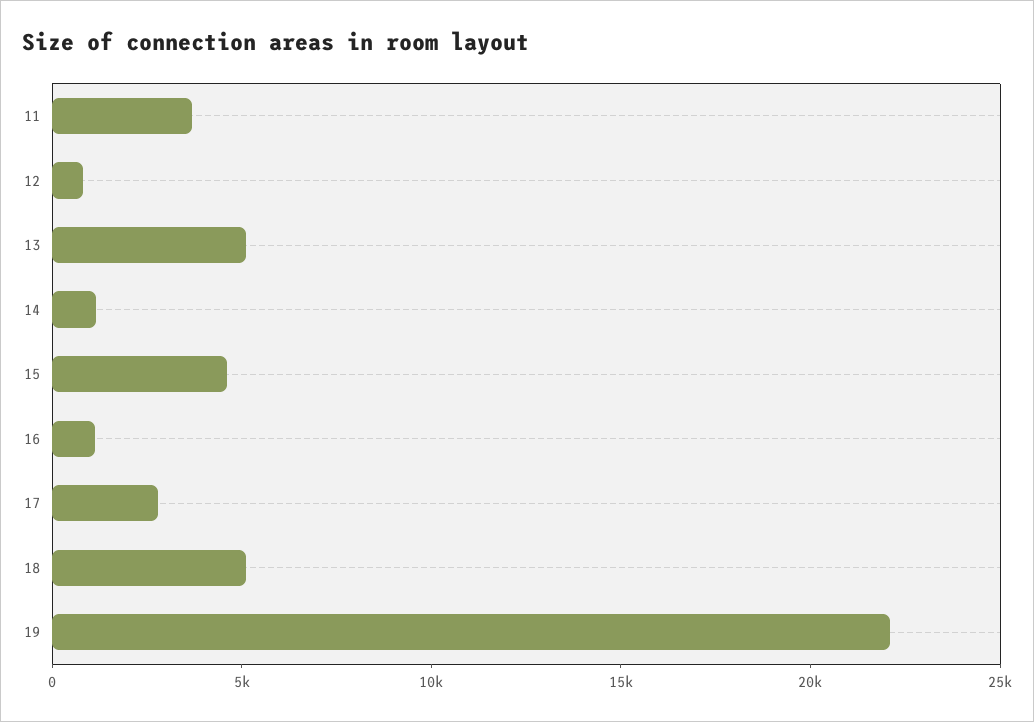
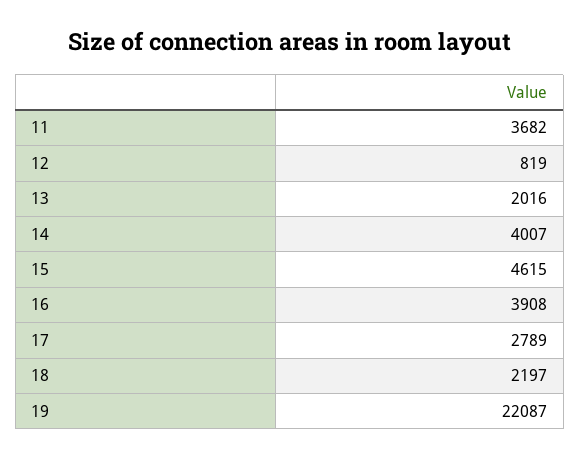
  {
    "11": 3682,
    "12": 819,
-   "13": 5000,
+   "13": 2016,
-   "14": 1000,
+   "14": 4007,
    "15": 4615,
-   "16": 1000,
+   "16": 3908,
    "17": 2789,
-   "18": 5000,
+   "18": 2197,
    "19": 22087
  }

